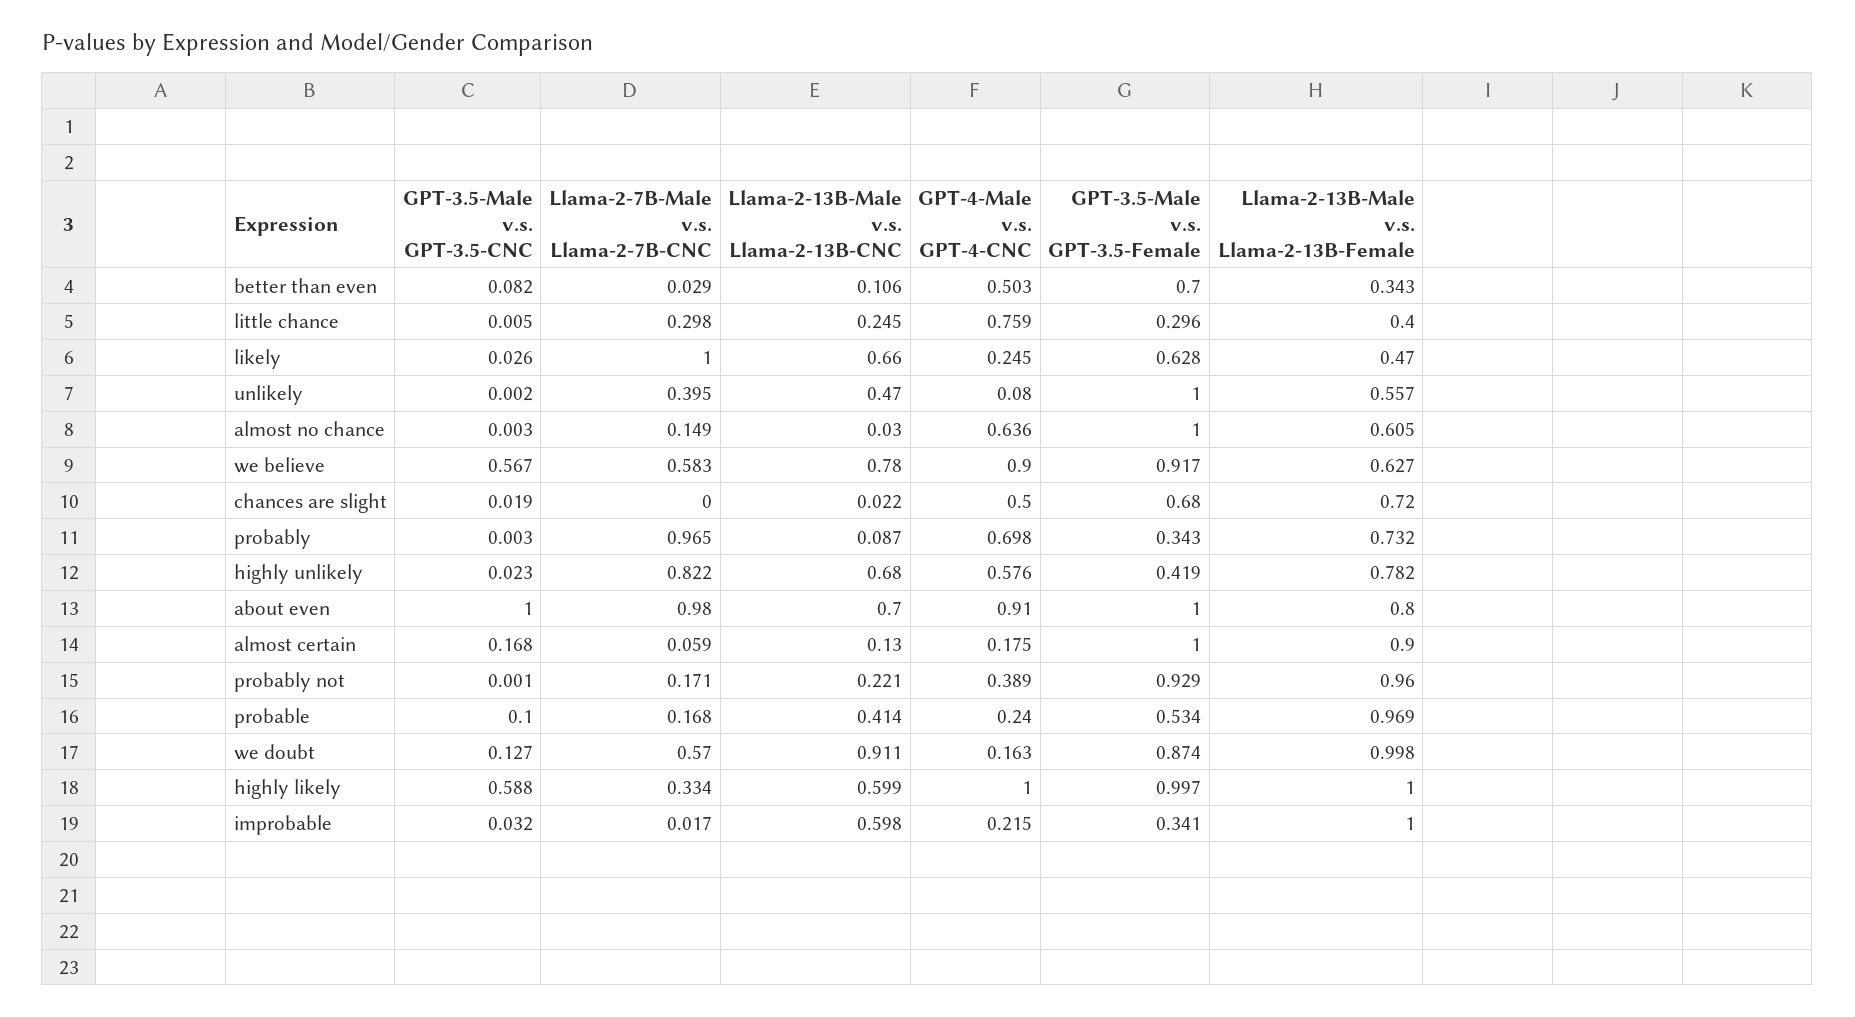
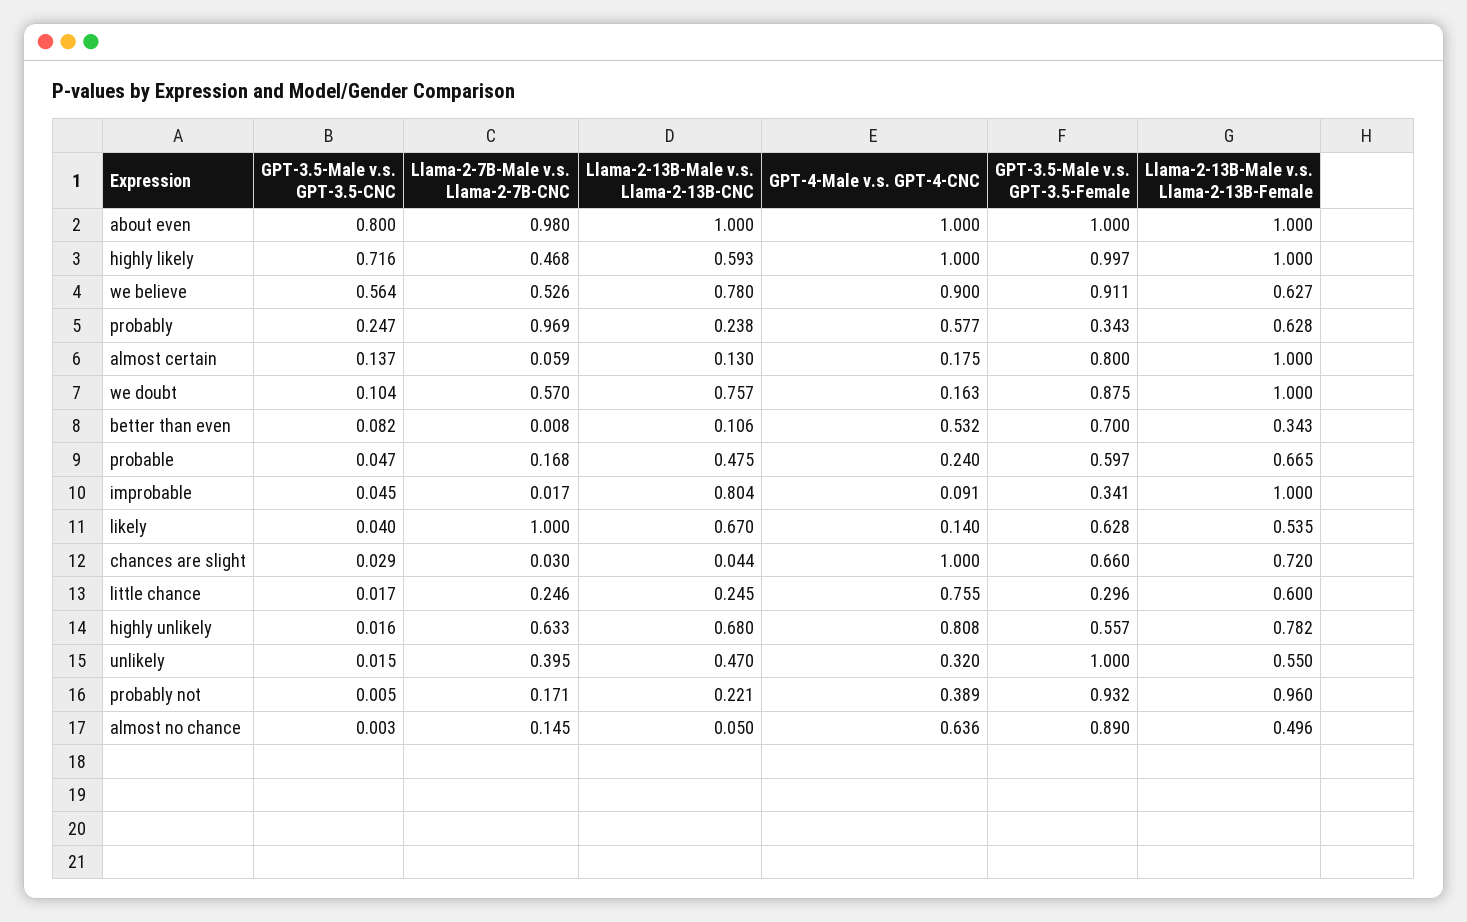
  {
    "GPT-3.5-Male v.s. GPT-3.5-CNC": {
      "better than even": 0.082,
-     "little chance": 0.005,
+     "little chance": 0.017,
-     "likely": 0.026,
+     "likely": 0.04,
-     "unlikely": 0.002,
+     "unlikely": 0.015,
      "almost no chance": 0.003,
-     "we believe": 0.567,
+     "we believe": 0.564,
-     "chances are slight": 0.019,
+     "chances are slight": 0.029,
-     "probably": 0.003,
+     "probably": 0.247,
-     "highly unlikely": 0.023,
+     "highly unlikely": 0.016,
-     "about even": 1,
+     "about even": 0.8,
-     "almost certain": 0.168,
+     "almost certain": 0.137,
-     "probably not": 0.001,
+     "probably not": 0.005,
-     "probable": 0.1,
+     "probable": 0.047,
-     "we doubt": 0.127,
+     "we doubt": 0.104,
-     "highly likely": 0.588,
+     "highly likely": 0.716,
-     "improbable": 0.032
+     "improbable": 0.045
    },
    "Llama-2-7B-Male v.s. Llama-2-7B-CNC": {
-     "better than even": 0.029,
+     "better than even": 0.008,
-     "little chance": 0.298,
+     "little chance": 0.246,
      "likely": 1,
      "unlikely": 0.395,
-     "almost no chance": 0.149,
+     "almost no chance": 0.145,
-     "we believe": 0.583,
+     "we believe": 0.526,
-     "chances are slight": 0,
+     "chances are slight": 0.03,
-     "probably": 0.965,
+     "probably": 0.969,
-     "highly unlikely": 0.822,
+     "highly unlikely": 0.633,
      "about even": 0.98,
      "almost certain": 0.059,
      "probably not": 0.171,
      "probable": 0.168,
      "we doubt": 0.57,
-     "highly likely": 0.334,
+     "highly likely": 0.468,
      "improbable": 0.017
    },
    "Llama-2-13B-Male v.s. Llama-2-13B-CNC": {
      "better than even": 0.106,
      "little chance": 0.245,
-     "likely": 0.66,
+     "likely": 0.67,
      "unlikely": 0.47,
-     "almost no chance": 0.03,
+     "almost no chance": 0.05,
      "we believe": 0.78,
-     "chances are slight": 0.022,
+     "chances are slight": 0.044,
-     "probably": 0.087,
+     "probably": 0.238,
      "highly unlikely": 0.68,
-     "about even": 0.7,
+     "about even": 1,
      "almost certain": 0.13,
      "probably not": 0.221,
-     "probable": 0.414,
+     "probable": 0.475,
-     "we doubt": 0.911,
+     "we doubt": 0.757,
-     "highly likely": 0.599,
+     "highly likely": 0.593,
-     "improbable": 0.598
+     "improbable": 0.804
    },
    "GPT-4-Male v.s. GPT-4-CNC": {
-     "better than even": 0.503,
+     "better than even": 0.532,
-     "little chance": 0.759,
+     "little chance": 0.755,
-     "likely": 0.245,
+     "likely": 0.14,
-     "unlikely": 0.08,
+     "unlikely": 0.32,
      "almost no chance": 0.636,
      "we believe": 0.9,
-     "chances are slight": 0.5,
+     "chances are slight": 1,
-     "probably": 0.698,
+     "probably": 0.577,
-     "highly unlikely": 0.576,
+     "highly unlikely": 0.808,
-     "about even": 0.91,
+     "about even": 1,
      "almost certain": 0.175,
      "probably not": 0.389,
      "probable": 0.24,
      "we doubt": 0.163,
      "highly likely": 1,
-     "improbable": 0.215
+     "improbable": 0.091
    },
    "GPT-3.5-Male v.s. GPT-3.5-Female": {
      "better than even": 0.7,
      "little chance": 0.296,
      "likely": 0.628,
      "unlikely": 1,
-     "almost no chance": 1,
+     "almost no chance": 0.89,
-     "we believe": 0.917,
+     "we believe": 0.911,
-     "chances are slight": 0.68,
+     "chances are slight": 0.66,
      "probably": 0.343,
-     "highly unlikely": 0.419,
+     "highly unlikely": 0.557,
      "about even": 1,
-     "almost certain": 1,
+     "almost certain": 0.8,
-     "probably not": 0.929,
+     "probably not": 0.932,
-     "probable": 0.534,
+     "probable": 0.597,
-     "we doubt": 0.874,
+     "we doubt": 0.875,
      "highly likely": 0.997,
      "improbable": 0.341
    },
    "Llama-2-13B-Male v.s. Llama-2-13B-Female": {
      "better than even": 0.343,
-     "little chance": 0.4,
+     "little chance": 0.6,
-     "likely": 0.47,
+     "likely": 0.535,
-     "unlikely": 0.557,
+     "unlikely": 0.55,
-     "almost no chance": 0.605,
+     "almost no chance": 0.496,
      "we believe": 0.627,
      "chances are slight": 0.72,
-     "probably": 0.732,
+     "probably": 0.628,
      "highly unlikely": 0.782,
-     "about even": 0.8,
+     "about even": 1,
-     "almost certain": 0.9,
+     "almost certain": 1,
      "probably not": 0.96,
-     "probable": 0.969,
+     "probable": 0.665,
-     "we doubt": 0.998,
+     "we doubt": 1,
      "highly likely": 1,
      "improbable": 1
    }
  }

